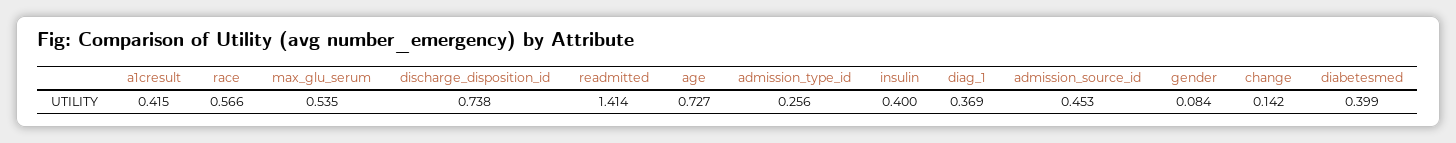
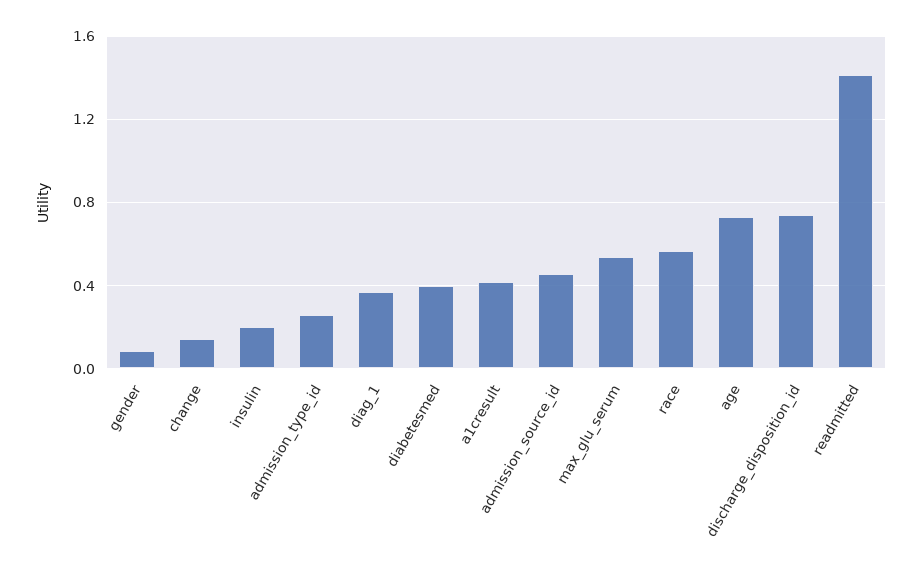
  {
    "a1cresult": 0.415,
    "race": 0.566,
    "max_glu_serum": 0.535,
    "discharge_disposition_id": 0.738,
    "readmitted": 1.414,
    "age": 0.727,
    "admission_type_id": 0.256,
-   "insulin": 0.4,
+   "insulin": 0.2,
    "diag_1": 0.369,
    "admission_source_id": 0.453,
    "gender": 0.084,
    "change": 0.142,
    "diabetesmed": 0.399
  }

